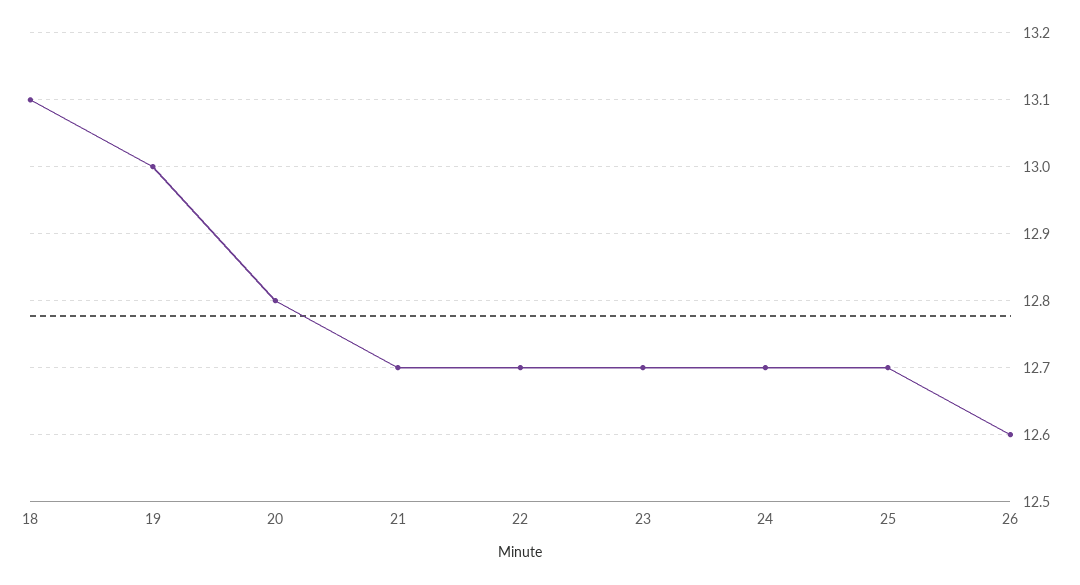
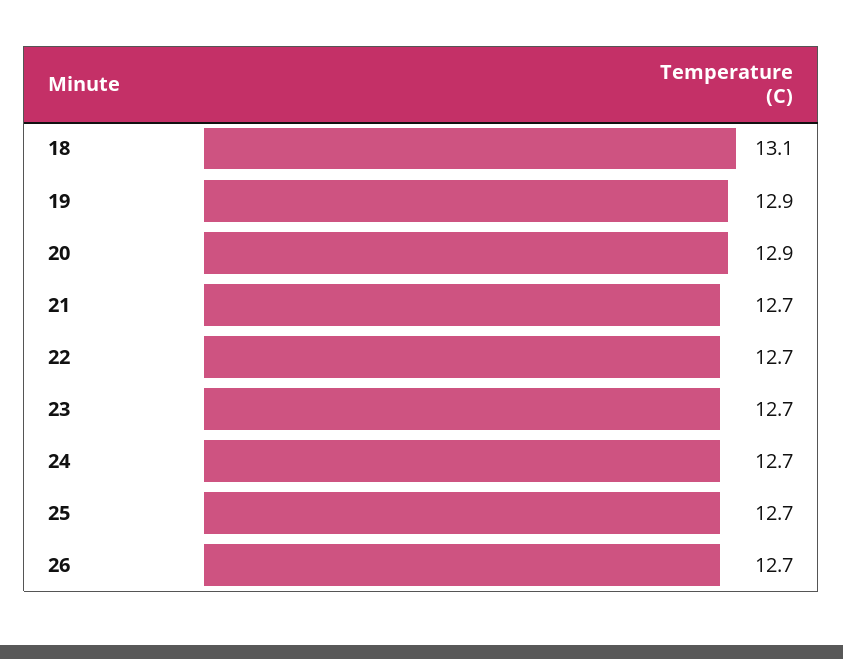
  {
    "18": 13.1,
-   "19": 13,
+   "19": 12.9,
-   "20": 12.8,
+   "20": 12.9,
    "21": 12.7,
    "22": 12.7,
    "23": 12.7,
    "24": 12.7,
    "25": 12.7,
-   "26": 12.6
+   "26": 12.7
  }

